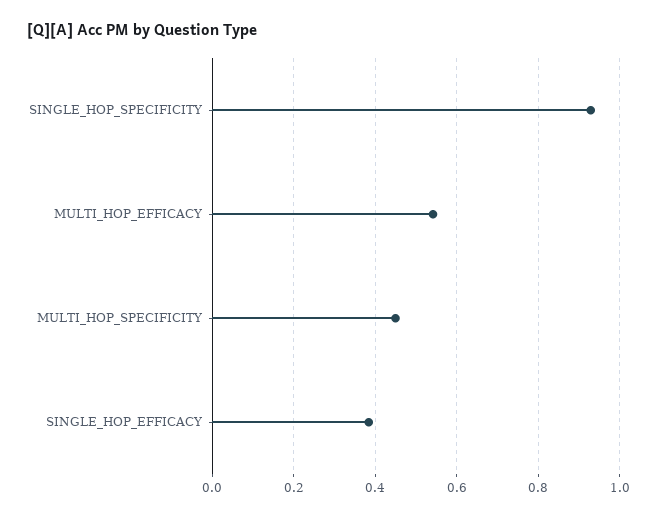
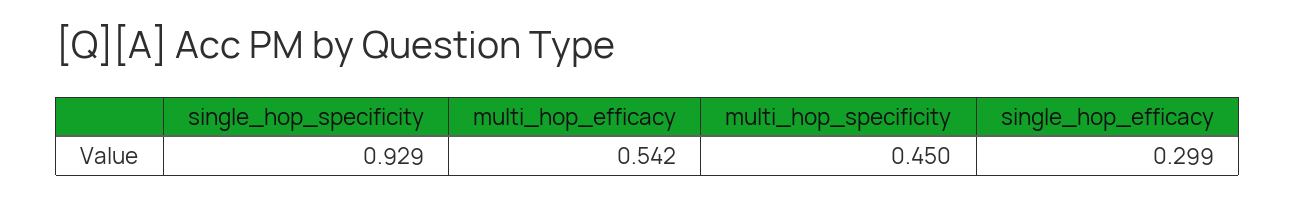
  {
    "SINGLE_HOP_SPECIFICITY": 0.929,
    "MULTI_HOP_EFFICACY": 0.542,
    "MULTI_HOP_SPECIFICITY": 0.45,
-   "SINGLE_HOP_EFFICACY": 0.38
+   "SINGLE_HOP_EFFICACY": 0.299
  }

